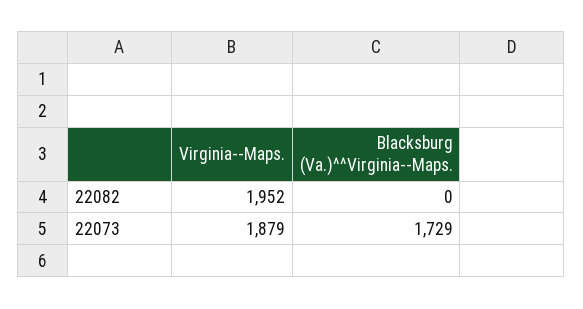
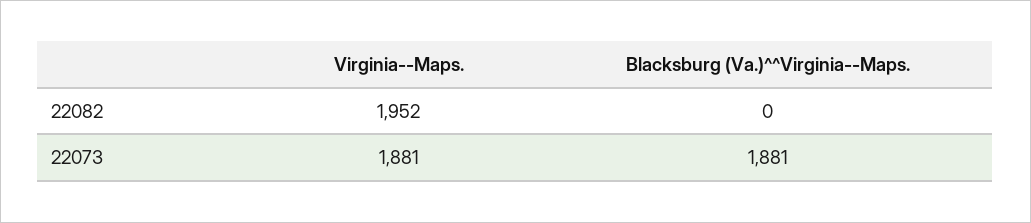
  {
    "Virginia--Maps.": {
      "22082": 1952,
-     "22073": 1879
+     "22073": 1881
    },
    "Blacksburg (Va.)^^Virginia--Maps.": {
      "22082": 0,
-     "22073": 1729
+     "22073": 1881
    }
  }

